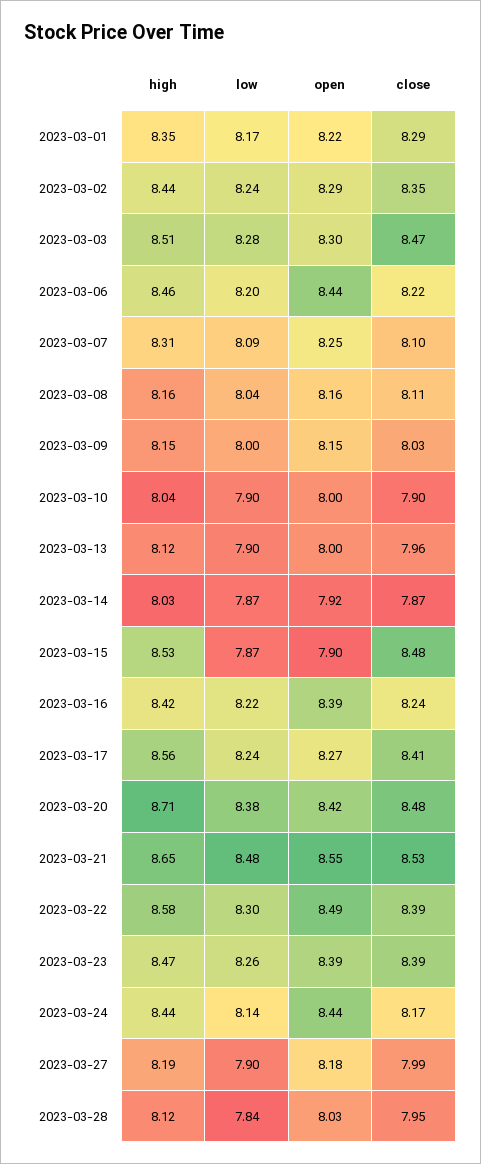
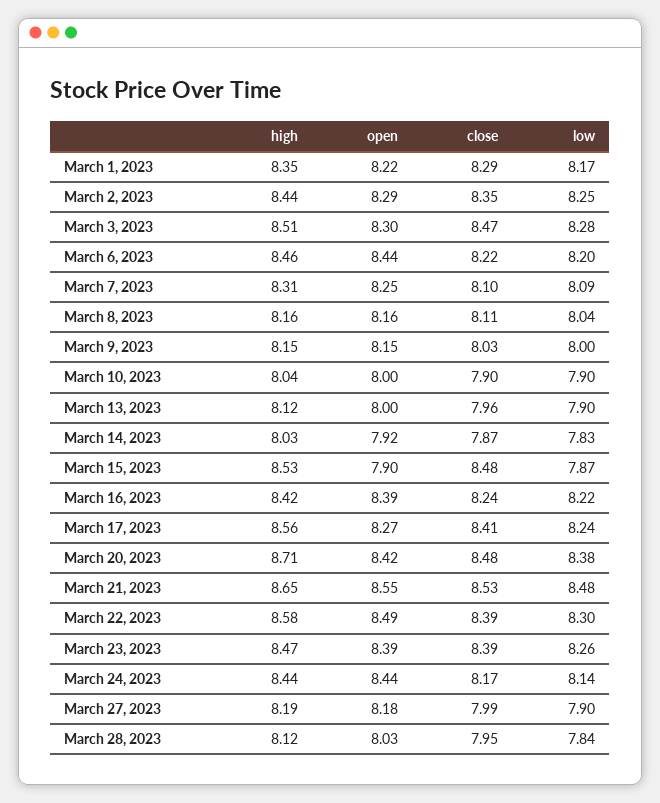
  {
    "high": {
      "2023-03-01": 8.35,
      "2023-03-02": 8.44,
      "2023-03-03": 8.51,
      "2023-03-06": 8.46,
      "2023-03-07": 8.31,
      "2023-03-08": 8.16,
      "2023-03-09": 8.15,
      "2023-03-10": 8.04,
      "2023-03-13": 8.12,
      "2023-03-14": 8.03,
      "2023-03-15": 8.53,
      "2023-03-16": 8.42,
      "2023-03-17": 8.56,
      "2023-03-20": 8.71,
      "2023-03-21": 8.65,
      "2023-03-22": 8.58,
      "2023-03-23": 8.47,
      "2023-03-24": 8.44,
      "2023-03-27": 8.19,
      "2023-03-28": 8.12
    },
    "low": {
      "2023-03-01": 8.17,
-     "2023-03-02": 8.24,
+     "2023-03-02": 8.25,
      "2023-03-03": 8.28,
      "2023-03-06": 8.2,
      "2023-03-07": 8.09,
      "2023-03-08": 8.04,
      "2023-03-09": 8,
      "2023-03-10": 7.9,
      "2023-03-13": 7.9,
-     "2023-03-14": 7.87,
+     "2023-03-14": 7.83,
      "2023-03-15": 7.87,
      "2023-03-16": 8.22,
      "2023-03-17": 8.24,
      "2023-03-20": 8.38,
      "2023-03-21": 8.48,
      "2023-03-22": 8.3,
      "2023-03-23": 8.26,
      "2023-03-24": 8.14,
      "2023-03-27": 7.9,
      "2023-03-28": 7.84
    },
    "open": {
      "2023-03-01": 8.22,
      "2023-03-02": 8.29,
      "2023-03-03": 8.3,
      "2023-03-06": 8.44,
      "2023-03-07": 8.25,
      "2023-03-08": 8.16,
      "2023-03-09": 8.15,
      "2023-03-10": 8,
      "2023-03-13": 8,
      "2023-03-14": 7.92,
      "2023-03-15": 7.9,
      "2023-03-16": 8.39,
      "2023-03-17": 8.27,
      "2023-03-20": 8.42,
      "2023-03-21": 8.55,
      "2023-03-22": 8.49,
      "2023-03-23": 8.39,
      "2023-03-24": 8.44,
      "2023-03-27": 8.18,
      "2023-03-28": 8.03
    },
    "close": {
      "2023-03-01": 8.29,
      "2023-03-02": 8.35,
      "2023-03-03": 8.47,
      "2023-03-06": 8.22,
      "2023-03-07": 8.1,
      "2023-03-08": 8.11,
      "2023-03-09": 8.03,
      "2023-03-10": 7.9,
      "2023-03-13": 7.96,
      "2023-03-14": 7.87,
      "2023-03-15": 8.48,
      "2023-03-16": 8.24,
      "2023-03-17": 8.41,
      "2023-03-20": 8.48,
      "2023-03-21": 8.53,
      "2023-03-22": 8.39,
      "2023-03-23": 8.39,
      "2023-03-24": 8.17,
      "2023-03-27": 7.99,
      "2023-03-28": 7.95
    }
  }

